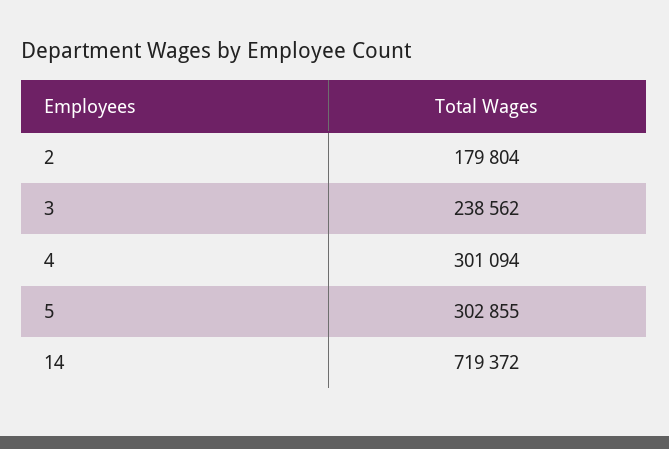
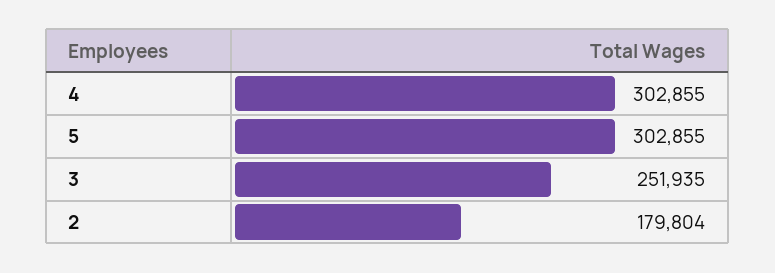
  {
    "2": 179804,
-   "3": 238562,
+   "3": 251935,
-   "4": 301094,
+   "4": 302855,
-   "5": 302855,
+   "5": 302855
-   "14": 719372
  }

